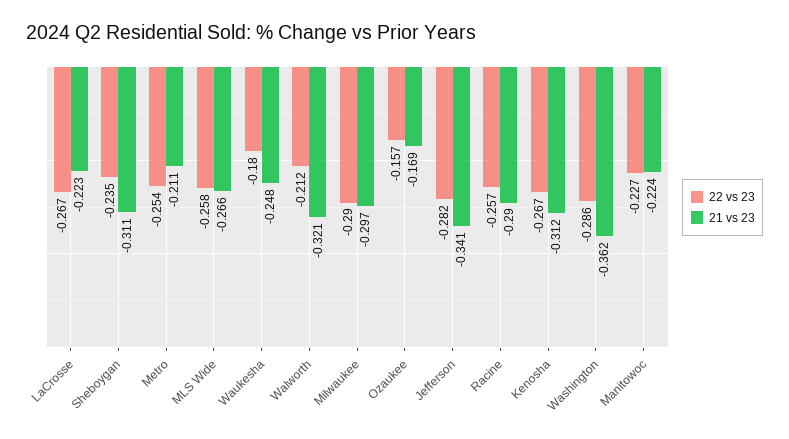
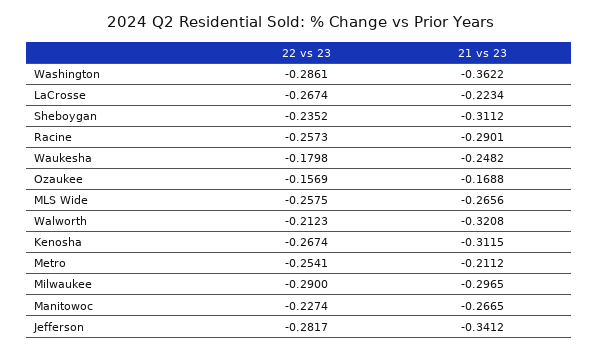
  {
    "22 vs 23": {
      "LaCrosse": -0.2674,
      "Sheboygan": -0.2352,
      "Metro": -0.2541,
      "MLS Wide": -0.2575,
      "Waukesha": -0.1798,
      "Walworth": -0.2123,
      "Milwaukee": -0.29,
      "Ozaukee": -0.1569,
      "Jefferson": -0.2817,
      "Racine": -0.2573,
      "Kenosha": -0.2674,
      "Washington": -0.2861,
      "Manitowoc": -0.2274
    },
    "21 vs 23": {
      "LaCrosse": -0.2234,
      "Sheboygan": -0.3112,
      "Metro": -0.2112,
      "MLS Wide": -0.2656,
      "Waukesha": -0.2482,
      "Walworth": -0.3208,
      "Milwaukee": -0.2965,
      "Ozaukee": -0.1688,
      "Jefferson": -0.3412,
      "Racine": -0.2901,
      "Kenosha": -0.3115,
      "Washington": -0.3622,
-     "Manitowoc": -0.224
+     "Manitowoc": -0.2665
    }
  }

